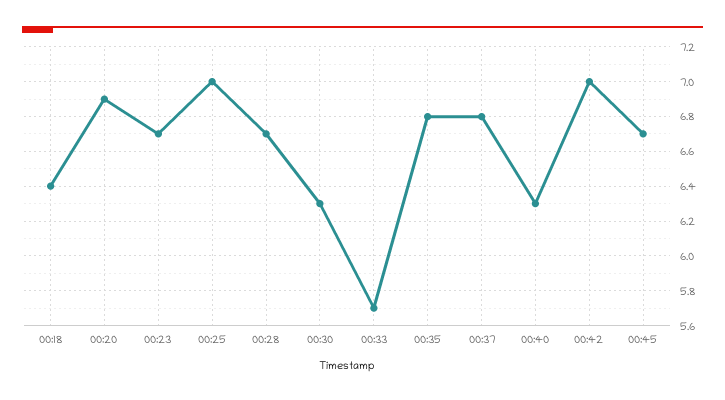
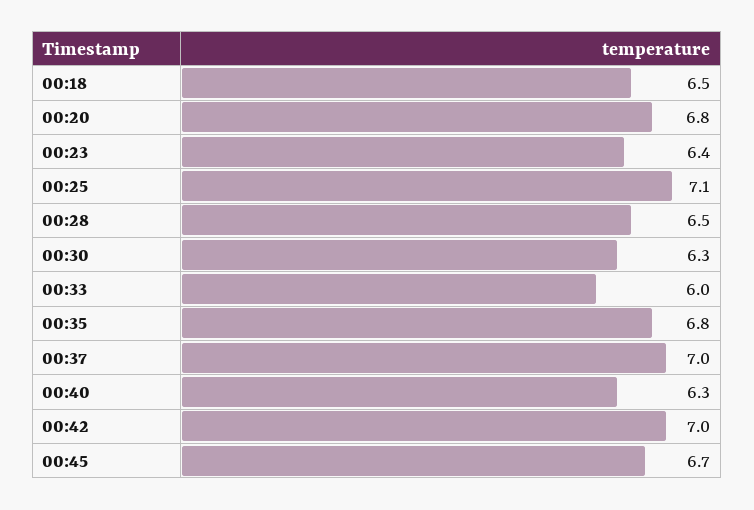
  {
-   "00:18": 6.4,
+   "00:18": 6.5,
-   "00:20": 6.9,
+   "00:20": 6.8,
-   "00:23": 6.7,
+   "00:23": 6.4,
-   "00:25": 7,
+   "00:25": 7.1,
-   "00:28": 6.7,
+   "00:28": 6.5,
    "00:30": 6.3,
-   "00:33": 5.7,
+   "00:33": 6,
    "00:35": 6.8,
-   "00:37": 6.8,
+   "00:37": 7,
    "00:40": 6.3,
    "00:42": 7,
    "00:45": 6.7
  }

